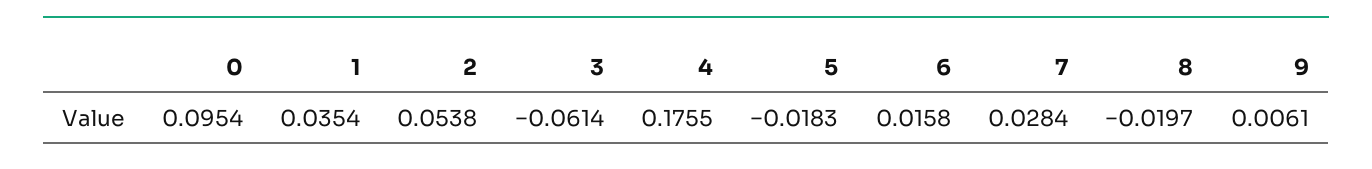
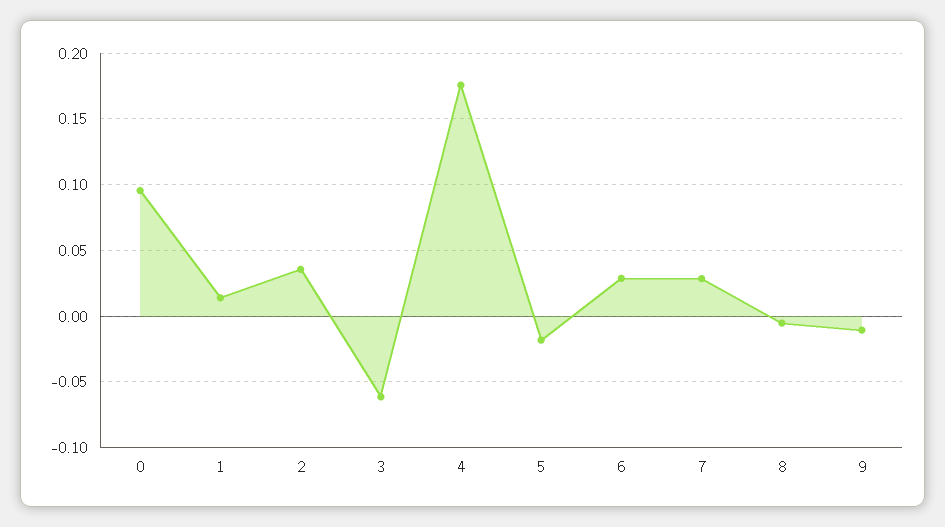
  {
    "0": 0.0954,
-   "1": 0.0354,
+   "1": 0.015,
-   "2": 0.0538,
+   "2": 0.035,
    "3": -0.0614,
    "4": 0.1755,
    "5": -0.0183,
-   "6": 0.0158,
+   "6": 0.03,
    "7": 0.0284,
-   "8": -0.0197,
+   "8": -0.005,
-   "9": 0.0061
+   "9": -0.01
  }

